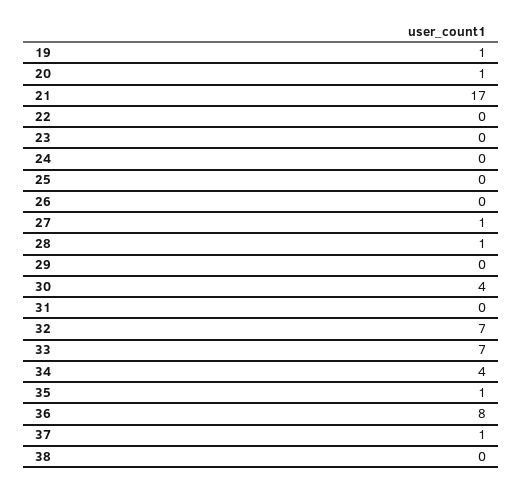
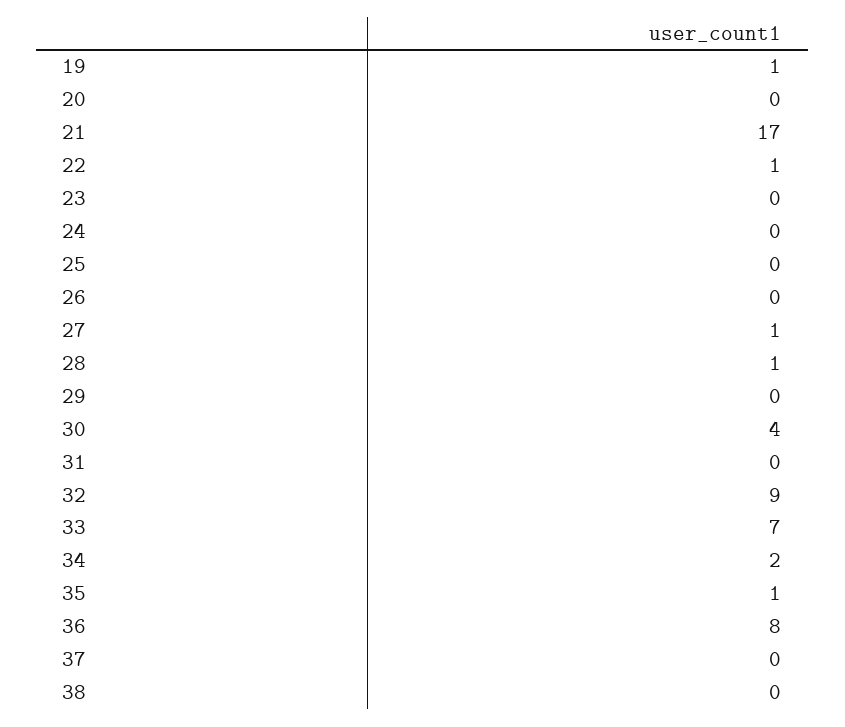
  {
    "19": 1,
-   "20": 1,
+   "20": 0,
    "21": 17,
-   "22": 0,
+   "22": 1,
    "23": 0,
    "24": 0,
    "25": 0,
    "26": 0,
    "27": 1,
    "28": 1,
    "29": 0,
    "30": 4,
    "31": 0,
-   "32": 7,
+   "32": 9,
    "33": 7,
-   "34": 4,
+   "34": 2,
    "35": 1,
    "36": 8,
-   "37": 1,
+   "37": 0,
    "38": 0
  }

